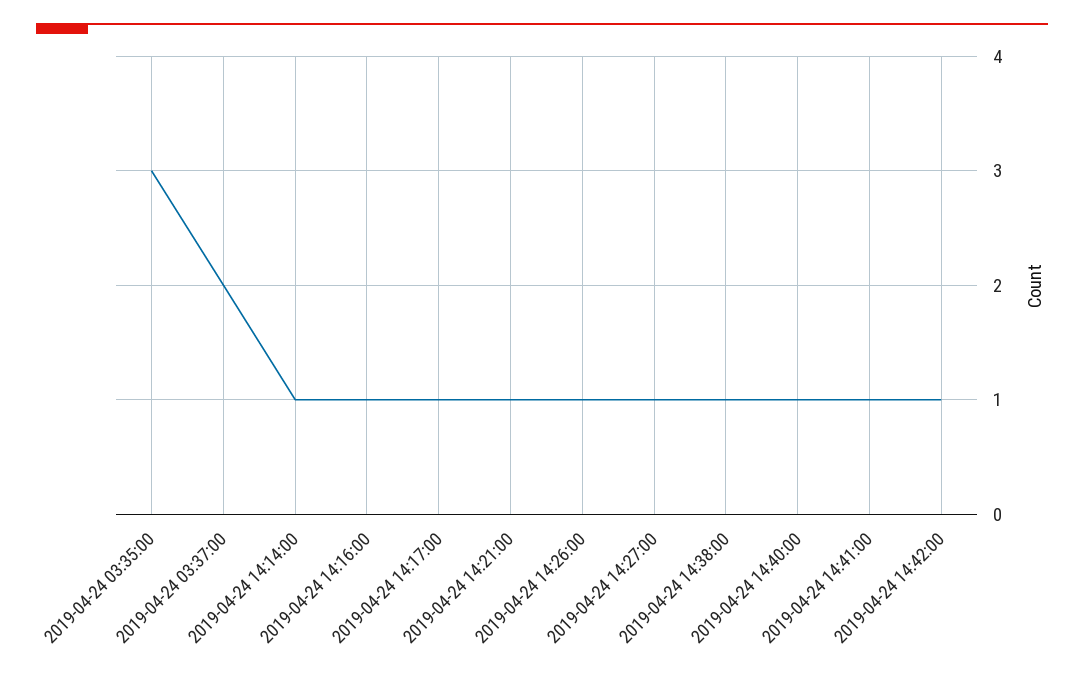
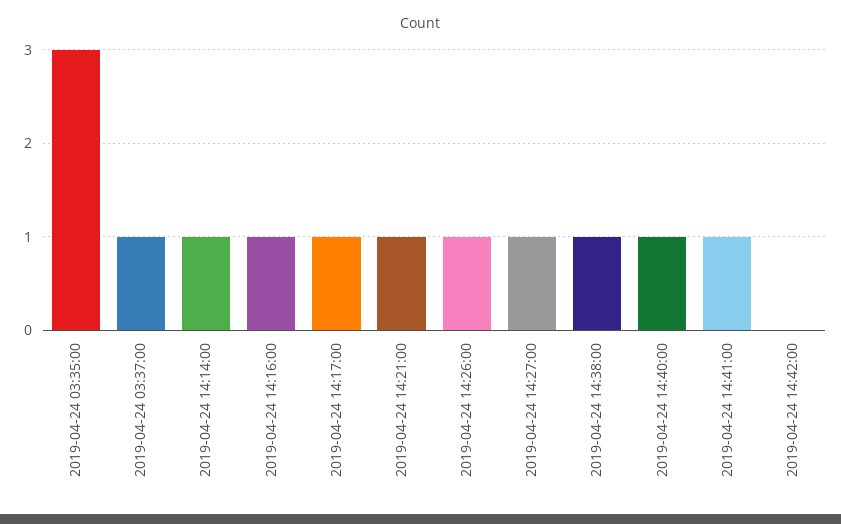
  {
    "2019-04-24 03:35:00": 3,
-   "2019-04-24 03:37:00": 2,
+   "2019-04-24 03:37:00": 1,
    "2019-04-24 14:14:00": 1,
    "2019-04-24 14:16:00": 1,
    "2019-04-24 14:17:00": 1,
    "2019-04-24 14:21:00": 1,
    "2019-04-24 14:26:00": 1,
    "2019-04-24 14:27:00": 1,
    "2019-04-24 14:38:00": 1,
    "2019-04-24 14:40:00": 1,
    "2019-04-24 14:41:00": 1,
-   "2019-04-24 14:42:00": 1
+   "2019-04-24 14:42:00": 0
  }

